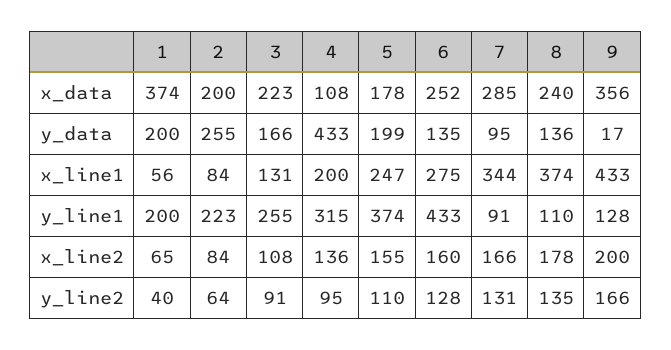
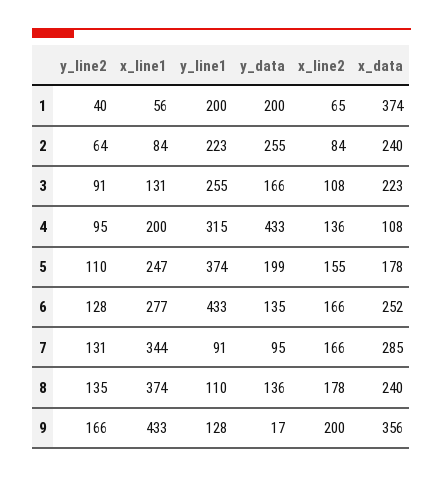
  {
    "1": {
      "x_data": 374,
      "y_data": 200,
      "x_line1": 56,
      "y_line1": 200,
      "x_line2": 65,
      "y_line2": 40
    },
    "2": {
-     "x_data": 200,
+     "x_data": 240,
      "y_data": 255,
      "x_line1": 84,
      "y_line1": 223,
      "x_line2": 84,
      "y_line2": 64
    },
    "3": {
      "x_data": 223,
      "y_data": 166,
      "x_line1": 131,
      "y_line1": 255,
      "x_line2": 108,
      "y_line2": 91
    },
    "4": {
      "x_data": 108,
      "y_data": 433,
      "x_line1": 200,
      "y_line1": 315,
      "x_line2": 136,
      "y_line2": 95
    },
    "5": {
      "x_data": 178,
      "y_data": 199,
      "x_line1": 247,
      "y_line1": 374,
      "x_line2": 155,
      "y_line2": 110
    },
    "6": {
      "x_data": 252,
      "y_data": 135,
-     "x_line1": 275,
+     "x_line1": 277,
      "y_line1": 433,
-     "x_line2": 160,
+     "x_line2": 166,
      "y_line2": 128
    },
    "7": {
      "x_data": 285,
      "y_data": 95,
      "x_line1": 344,
      "y_line1": 91,
      "x_line2": 166,
      "y_line2": 131
    },
    "8": {
      "x_data": 240,
      "y_data": 136,
      "x_line1": 374,
      "y_line1": 110,
      "x_line2": 178,
      "y_line2": 135
    },
    "9": {
      "x_data": 356,
      "y_data": 17,
      "x_line1": 433,
      "y_line1": 128,
      "x_line2": 200,
      "y_line2": 166
    }
  }

